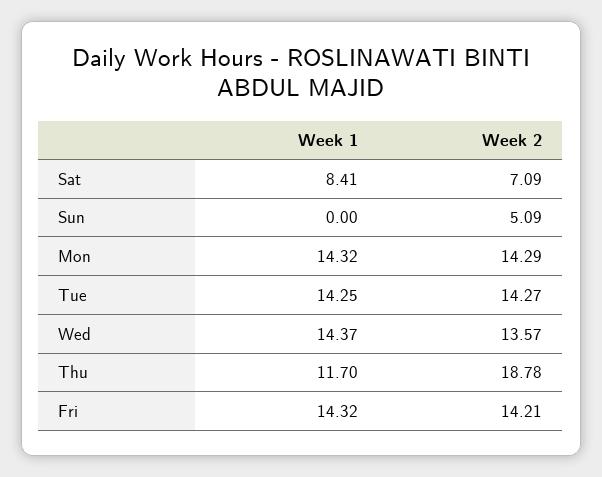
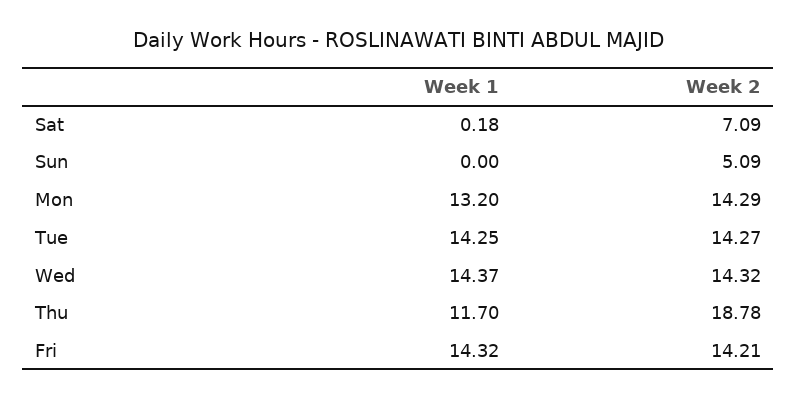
  {
    "Week 1": {
-     "Sat": 8.41,
+     "Sat": 0.18,
      "Sun": 0,
-     "Mon": 14.32,
+     "Mon": 13.2,
      "Tue": 14.25,
      "Wed": 14.37,
      "Thu": 11.7,
      "Fri": 14.32
    },
    "Week 2": {
      "Sat": 7.09,
      "Sun": 5.09,
      "Mon": 14.29,
      "Tue": 14.27,
-     "Wed": 13.57,
+     "Wed": 14.32,
      "Thu": 18.78,
      "Fri": 14.21
    }
  }

